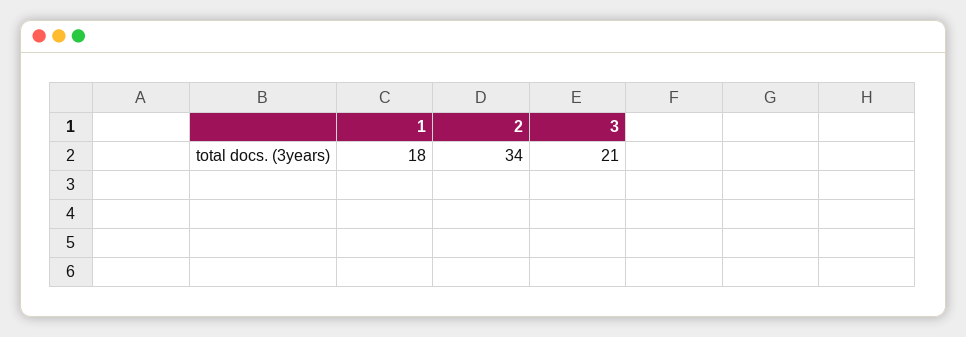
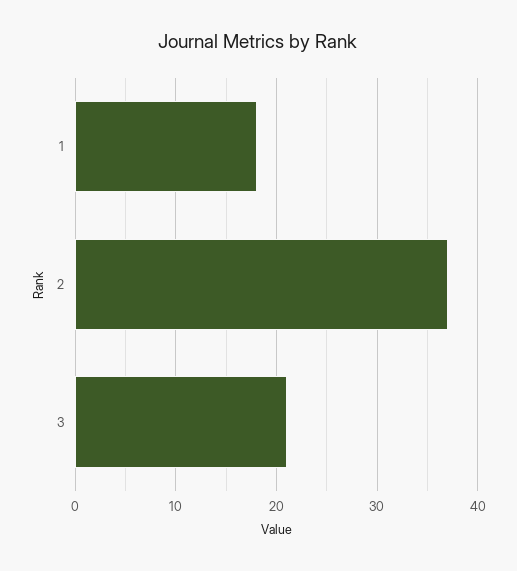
  {
    "1": 18,
-   "2": 34,
+   "2": 37,
    "3": 21
  }

